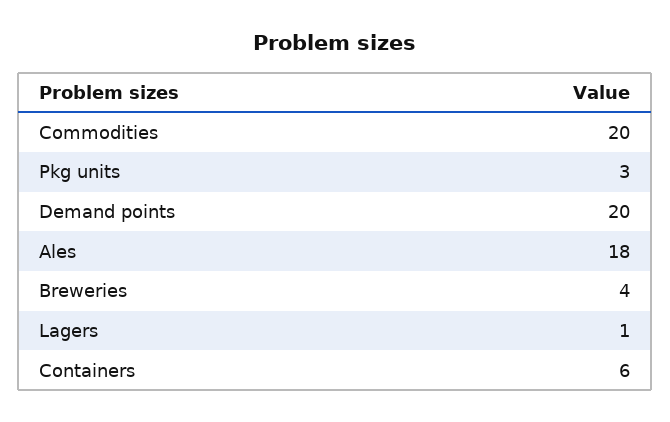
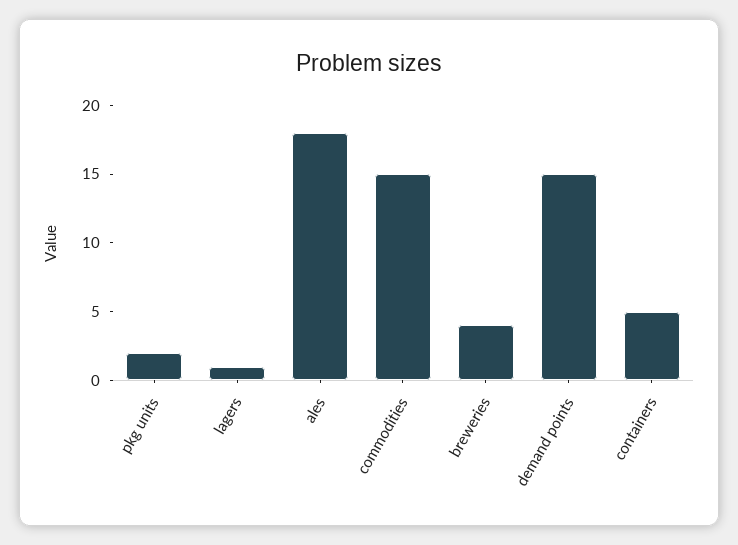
  {
-   "Commodities": 20,
+   "Commodities": 15,
-   "Pkg units": 3,
+   "Pkg units": 2,
-   "Demand points": 20,
+   "Demand points": 15,
    "Ales": 18,
    "Breweries": 4,
    "Lagers": 1,
-   "Containers": 6
+   "Containers": 5
  }

